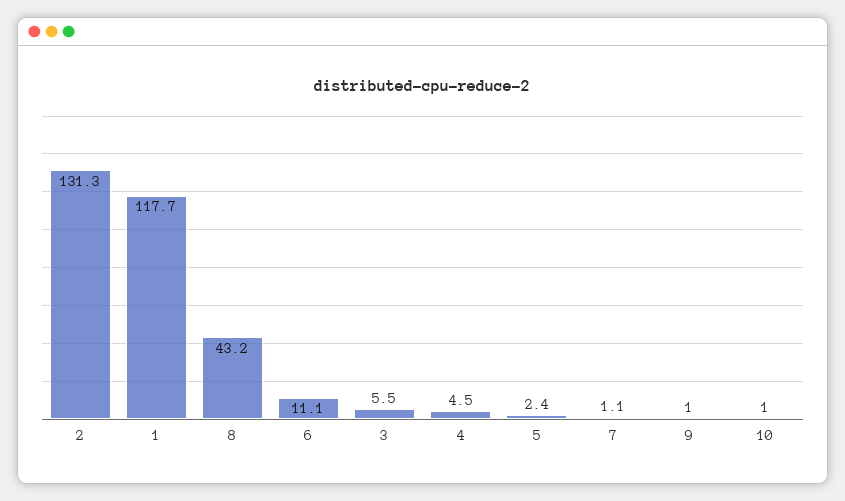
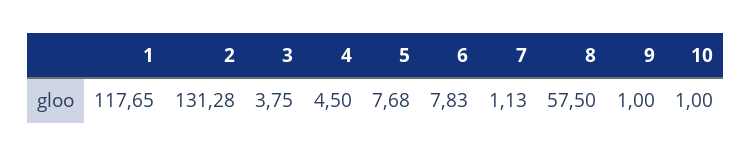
  {
    "2": 131.28,
    "1": 117.65,
-   "8": 43.2,
+   "8": 57.5,
-   "6": 11.1,
+   "6": 7.83,
-   "3": 5.5,
+   "3": 3.75,
    "4": 4.5,
-   "5": 2.4,
+   "5": 7.68,
    "7": 1.13,
    "9": 1,
    "10": 1
  }

